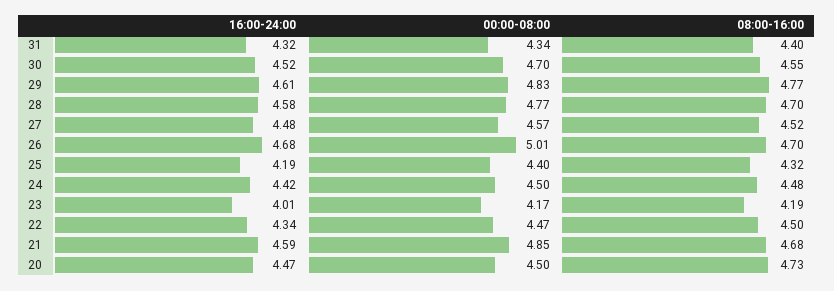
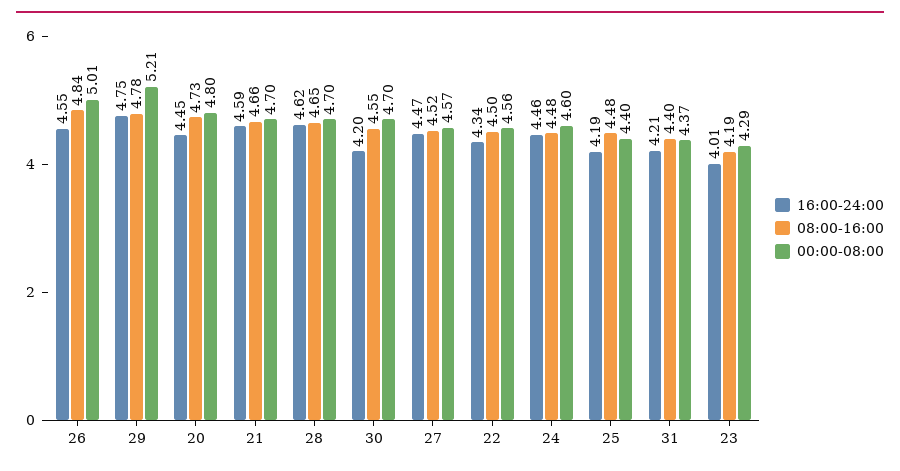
  {
    "16:00-24:00": {
-     "31": 4.32,
+     "31": 4.21,
-     "30": 4.52,
+     "30": 4.2,
-     "29": 4.61,
+     "29": 4.75,
-     "28": 4.58,
+     "28": 4.62,
-     "27": 4.48,
+     "27": 4.47,
-     "26": 4.68,
+     "26": 4.55,
      "25": 4.19,
-     "24": 4.42,
+     "24": 4.46,
      "23": 4.01,
      "22": 4.34,
      "21": 4.59,
-     "20": 4.47
+     "20": 4.45
    },
    "00:00-08:00": {
-     "31": 4.34,
+     "31": 4.37,
      "30": 4.7,
-     "29": 4.83,
+     "29": 5.21,
-     "28": 4.77,
+     "28": 4.7,
      "27": 4.57,
      "26": 5.01,
      "25": 4.4,
-     "24": 4.5,
+     "24": 4.6,
-     "23": 4.17,
+     "23": 4.29,
-     "22": 4.47,
+     "22": 4.56,
-     "21": 4.85,
+     "21": 4.7,
-     "20": 4.5
+     "20": 4.8
    },
    "08:00-16:00": {
      "31": 4.4,
      "30": 4.55,
-     "29": 4.77,
+     "29": 4.78,
-     "28": 4.7,
+     "28": 4.65,
      "27": 4.52,
-     "26": 4.7,
+     "26": 4.84,
-     "25": 4.32,
+     "25": 4.48,
      "24": 4.48,
      "23": 4.19,
      "22": 4.5,
-     "21": 4.68,
+     "21": 4.66,
      "20": 4.73
    }
  }

